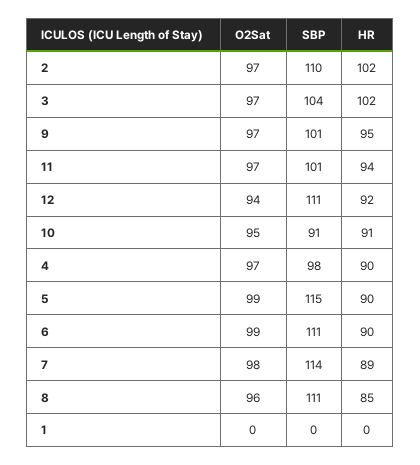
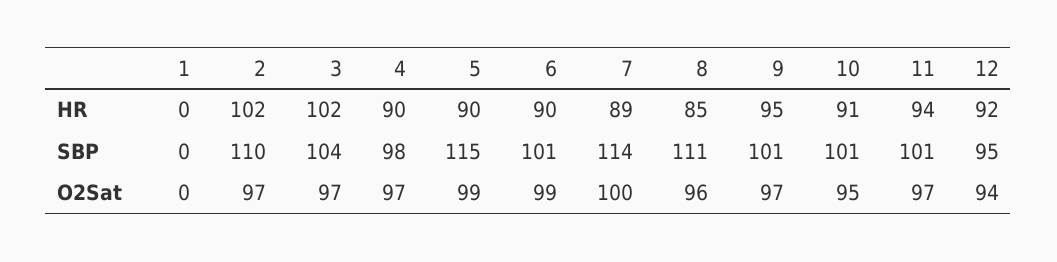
  {
    "O2Sat": {
      "2": 97,
      "3": 97,
      "9": 97,
      "11": 97,
      "12": 94,
      "10": 95,
      "4": 97,
      "5": 99,
      "6": 99,
-     "7": 98,
+     "7": 100,
      "8": 96,
      "1": 0
    },
    "SBP": {
      "2": 110,
      "3": 104,
      "9": 101,
      "11": 101,
-     "12": 111,
+     "12": 95,
-     "10": 91,
+     "10": 101,
      "4": 98,
      "5": 115,
-     "6": 111,
+     "6": 101,
      "7": 114,
      "8": 111,
      "1": 0
    },
    "HR": {
      "2": 102,
      "3": 102,
      "9": 95,
      "11": 94,
      "12": 92,
      "10": 91,
      "4": 90,
      "5": 90,
      "6": 90,
      "7": 89,
      "8": 85,
      "1": 0
    }
  }

